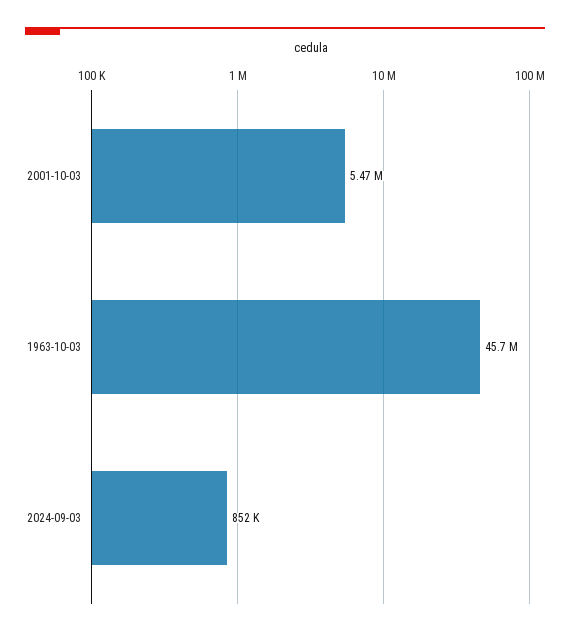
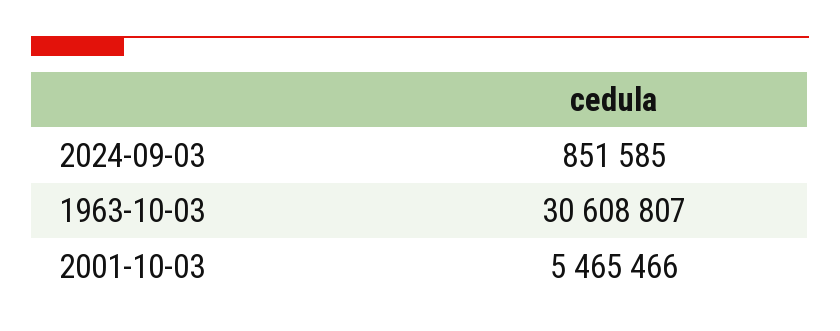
  {
    "2001-10-03": 5465466,
-   "1963-10-03": 45700000,
+   "1963-10-03": 30608807,
    "2024-09-03": 851585
  }

